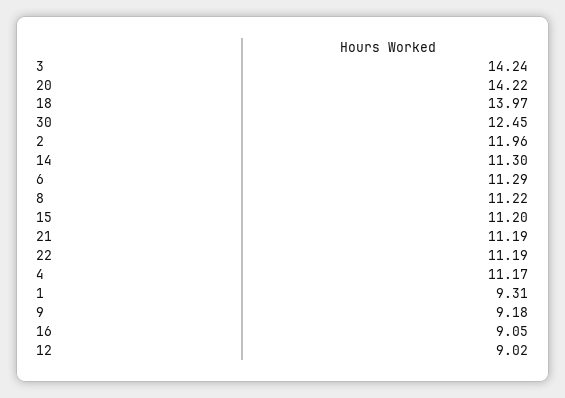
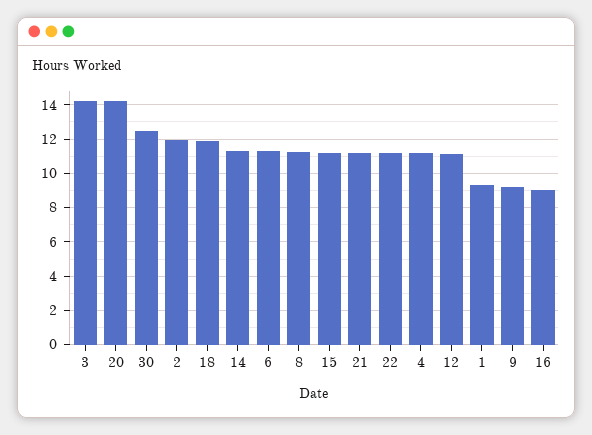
  {
    "3": 14.24,
    "20": 14.22,
-   "18": 13.97,
+   "18": 12,
    "30": 12.45,
    "2": 11.96,
    "14": 11.3,
    "6": 11.29,
    "8": 11.22,
    "15": 11.2,
    "21": 11.19,
    "22": 11.19,
    "4": 11.17,
    "1": 9.31,
    "9": 9.18,
    "16": 9.05,
-   "12": 9.02
+   "12": 11
  }

